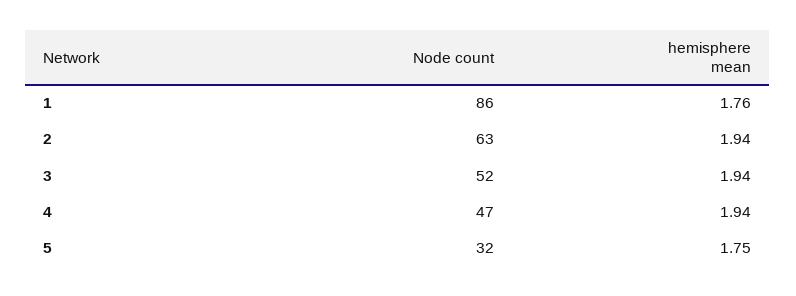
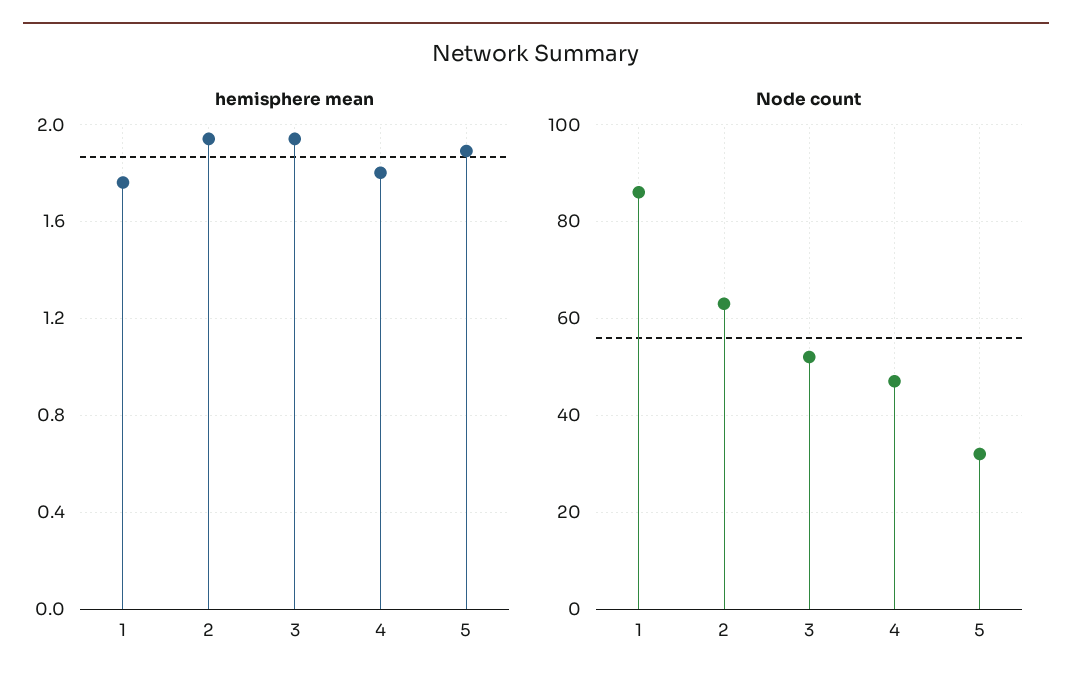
  {
    "Node count": {
      "1": 86,
      "2": 63,
      "3": 52,
      "4": 47,
      "5": 32
    },
    "hemisphere mean": {
      "1": 1.76,
      "2": 1.94,
      "3": 1.94,
-     "4": 1.94,
+     "4": 1.8,
-     "5": 1.75
+     "5": 1.9
    }
  }

